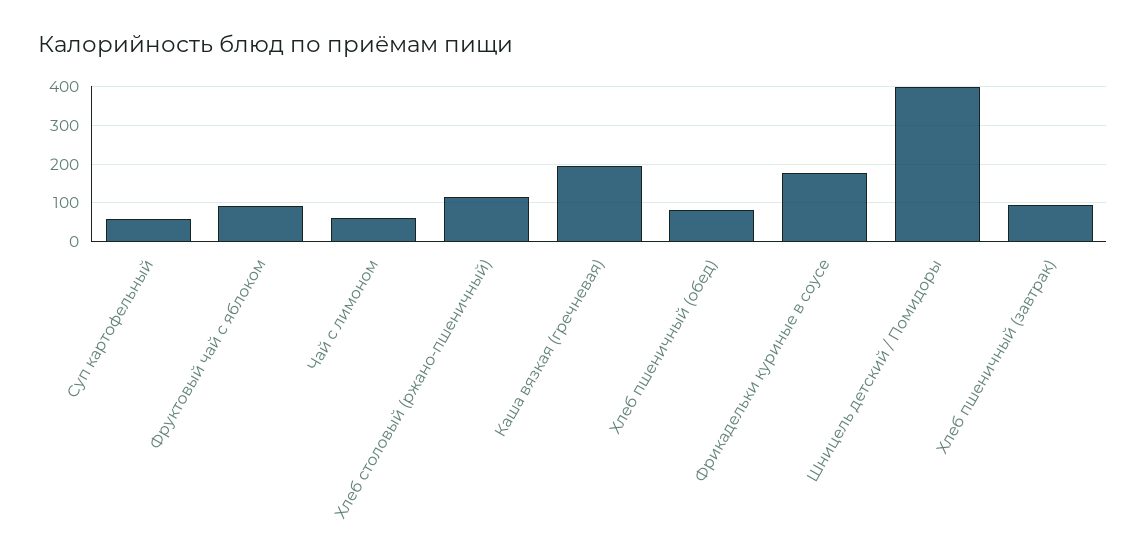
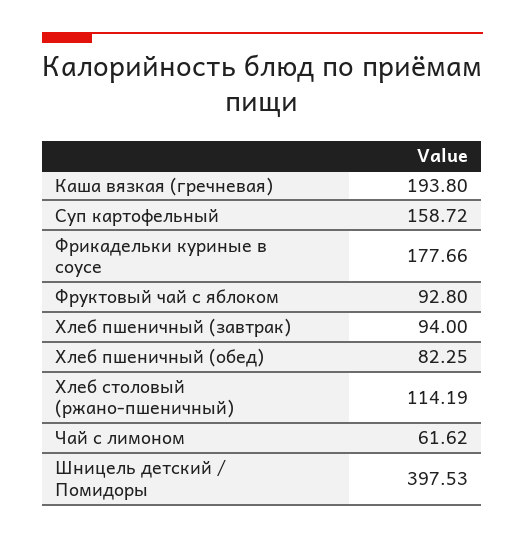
  {
-   "Суп картофельный": 60,
+   "Суп картофельный": 158.72,
    "Фруктовый чай с яблоком": 92.8,
    "Чай с лимоном": 61.62,
    "Хлеб столовый (ржано-пшеничный)": 114.19,
    "Каша вязкая (гречневая)": 193.8,
    "Хлеб пшеничный (обед)": 82.25,
    "Фрикадельки куриные в соусе": 177.66,
    "Шницель детский / Помидоры": 397.53,
    "Хлеб пшеничный (завтрак)": 94
  }

